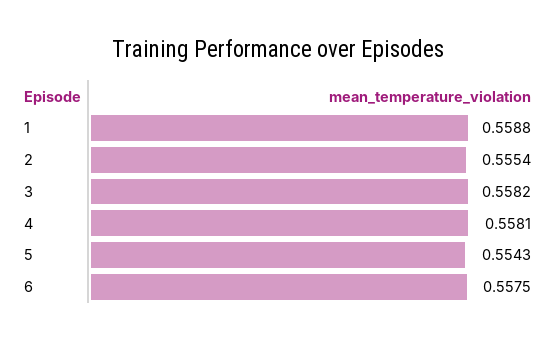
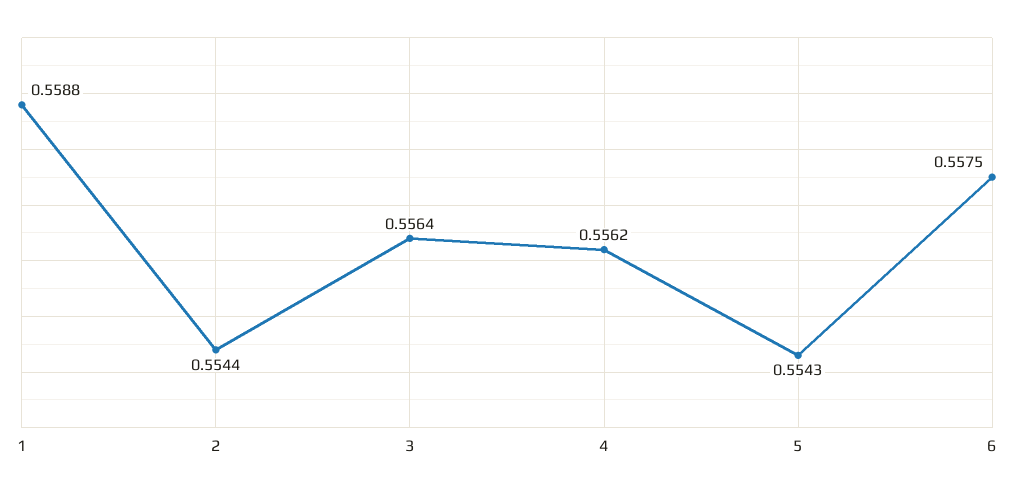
  {
    "1": 0.5588,
-   "2": 0.5554,
+   "2": 0.5544,
-   "3": 0.5582,
+   "3": 0.5564,
-   "4": 0.5581,
+   "4": 0.5562,
    "5": 0.5543,
    "6": 0.5575
  }

